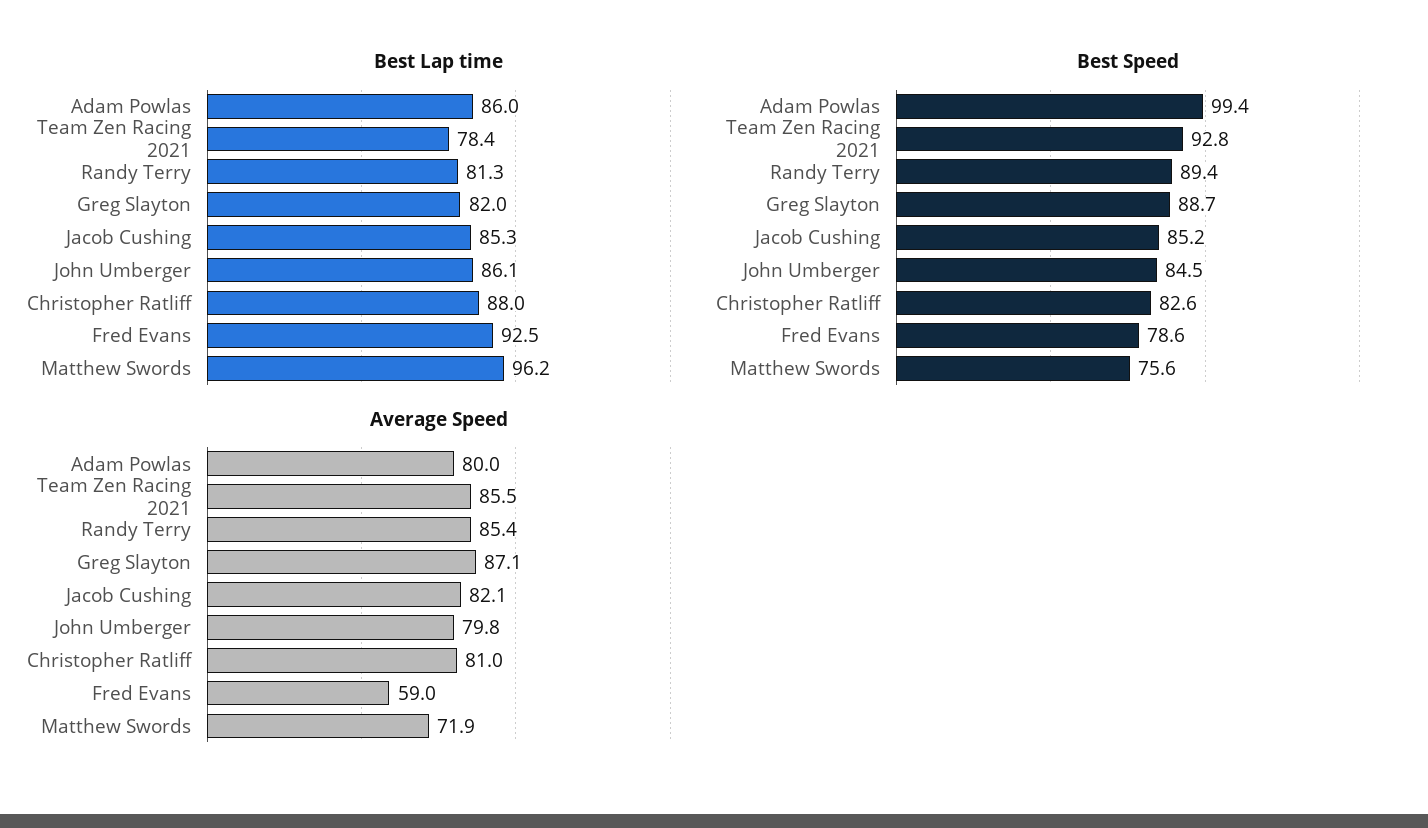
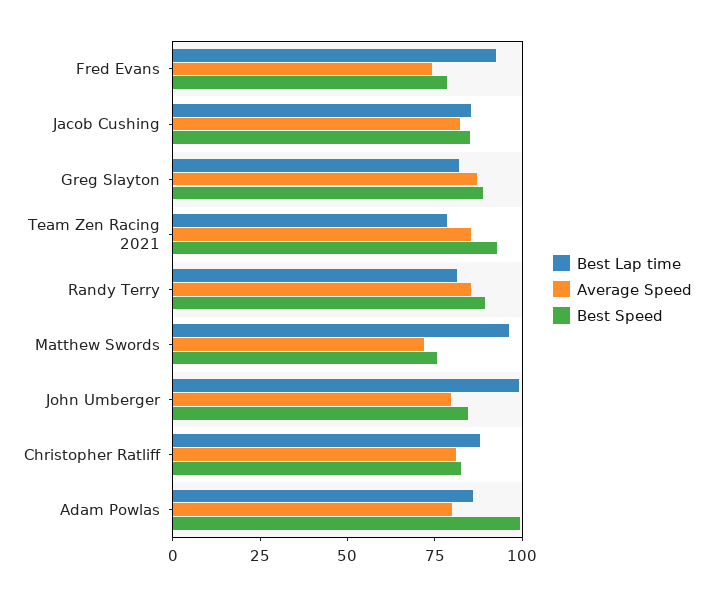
  {
    "Best Lap time": {
      "Adam Powlas": 86,
      "Team Zen Racing 2021": 78.4,
      "Randy Terry": 81.3,
      "Greg Slayton": 82,
      "Jacob Cushing": 85.3,
-     "John Umberger": 86.1,
+     "John Umberger": 100,
      "Christopher Ratliff": 88,
      "Fred Evans": 92.5,
      "Matthew Swords": 96.2
    },
    "Best Speed": {
      "Adam Powlas": 99.4,
      "Team Zen Racing 2021": 92.8,
      "Randy Terry": 89.4,
      "Greg Slayton": 88.7,
      "Jacob Cushing": 85.2,
      "John Umberger": 84.5,
      "Christopher Ratliff": 82.6,
      "Fred Evans": 78.6,
      "Matthew Swords": 75.6
    },
    "Average Speed": {
      "Adam Powlas": 80,
      "Team Zen Racing 2021": 85.5,
      "Randy Terry": 85.4,
      "Greg Slayton": 87.1,
      "Jacob Cushing": 82.1,
      "John Umberger": 79.8,
      "Christopher Ratliff": 81,
-     "Fred Evans": 59,
+     "Fred Evans": 75,
      "Matthew Swords": 71.9
    }
  }

